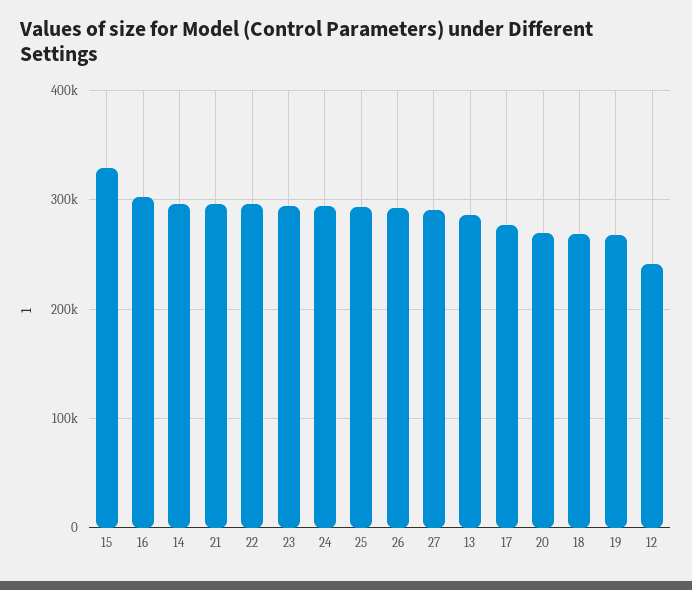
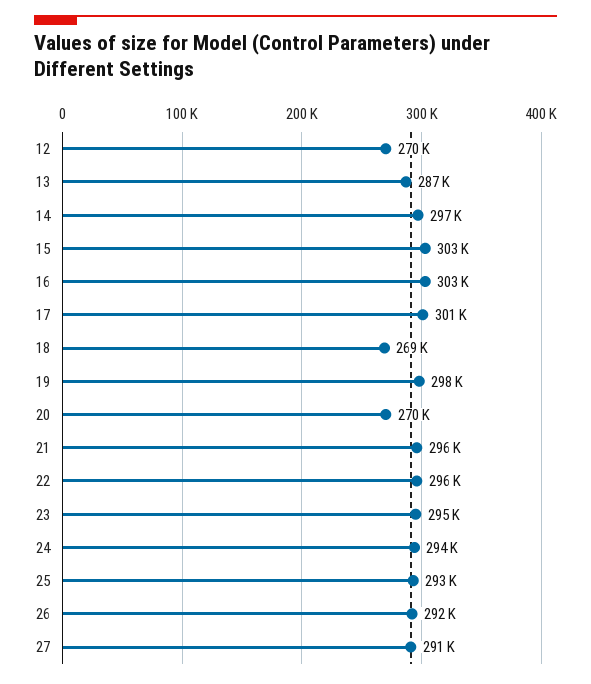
  {
-   "15": 330000,
+   "15": 303000,
    "16": 303000,
    "14": 297000,
    "21": 296000,
    "22": 296000,
    "23": 295000,
    "24": 294000,
    "25": 293000,
    "26": 292000,
    "27": 291000,
    "13": 287000,
-   "17": 280000,
+   "17": 301000,
    "20": 270000,
    "18": 269000,
-   "19": 270000,
+   "19": 298000,
-   "12": 240000
+   "12": 270000
  }

